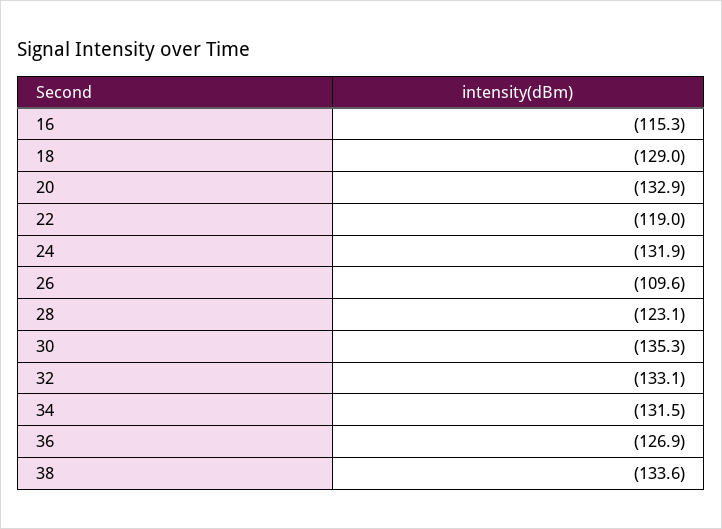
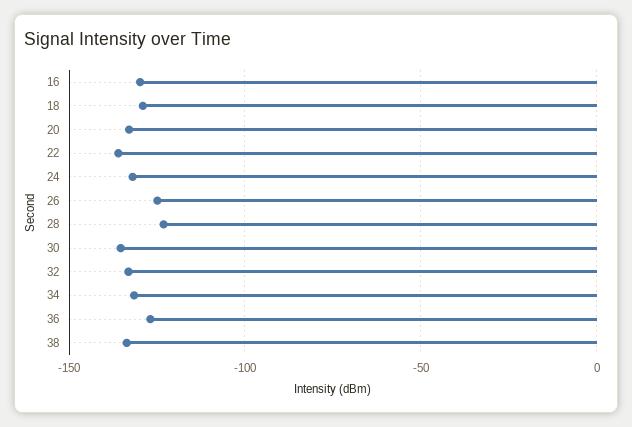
  {
-   "16": -115.3,
+   "16": -130,
    "18": -129,
    "20": -132.9,
-   "22": -119,
+   "22": -135,
    "24": -131.9,
-   "26": -109.6,
+   "26": -125,
    "28": -123.1,
    "30": -135.3,
    "32": -133.1,
    "34": -131.5,
    "36": -126.9,
    "38": -133.6
  }

